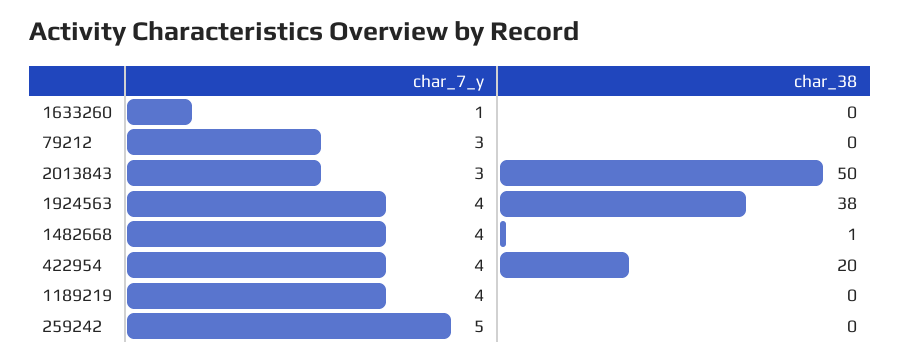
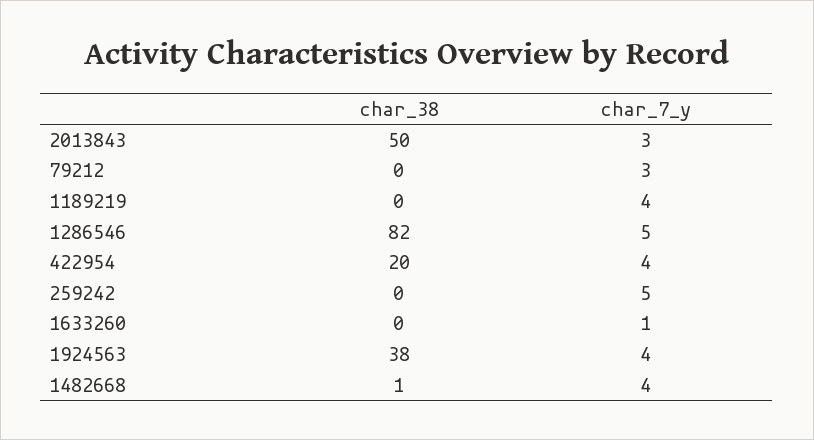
  {
    "char_7_y": {
      "1633260": 1,
      "79212": 3,
      "2013843": 3,
      "1924563": 4,
      "1482668": 4,
      "422954": 4,
      "1189219": 4,
-     "259242": 5
+     "259242": 5,
+     "1286546": 5
    },
    "char_38": {
      "1633260": 0,
      "79212": 0,
      "2013843": 50,
      "1924563": 38,
      "1482668": 1,
      "422954": 20,
      "1189219": 0,
-     "259242": 0
+     "259242": 0,
+     "1286546": 82
    }
  }

